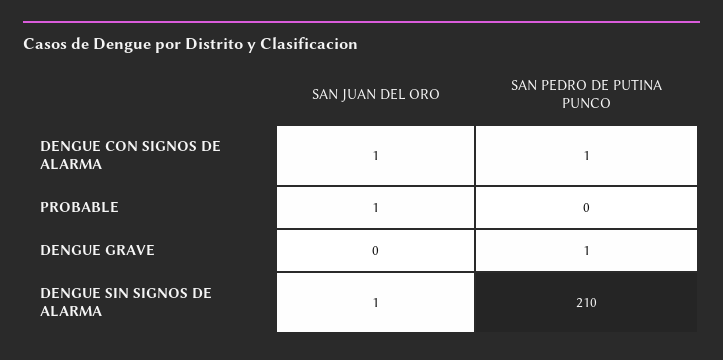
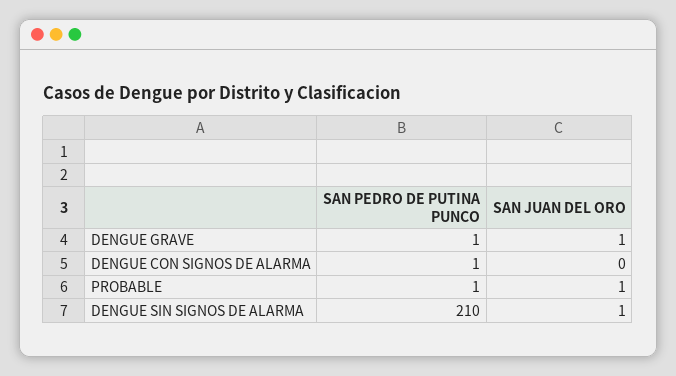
  {
    "SAN JUAN DEL ORO": {
-     "DENGUE CON SIGNOS DE ALARMA": 1,
+     "DENGUE CON SIGNOS DE ALARMA": 0,
      "PROBABLE": 1,
-     "DENGUE GRAVE": 0,
+     "DENGUE GRAVE": 1,
      "DENGUE SIN SIGNOS DE ALARMA": 1
    },
    "SAN PEDRO DE PUTINA PUNCO": {
      "DENGUE CON SIGNOS DE ALARMA": 1,
-     "PROBABLE": 0,
+     "PROBABLE": 1,
      "DENGUE GRAVE": 1,
      "DENGUE SIN SIGNOS DE ALARMA": 210
    }
  }

